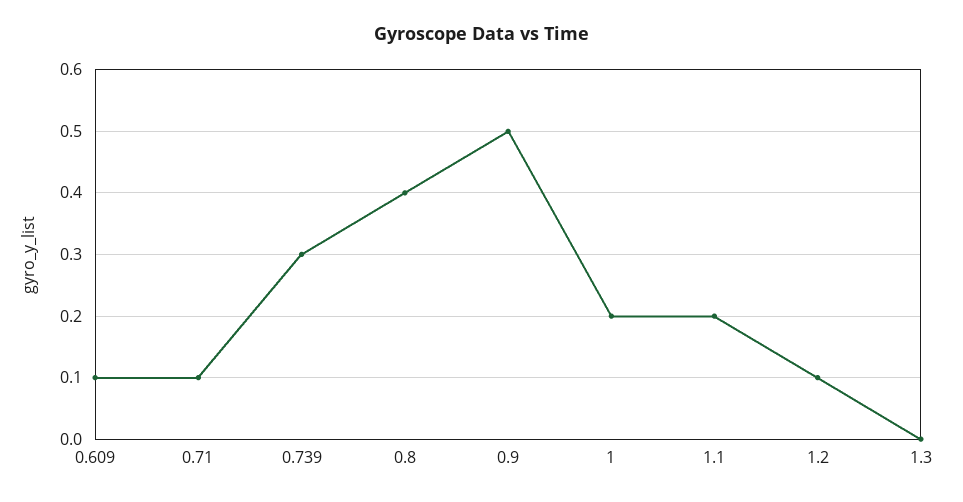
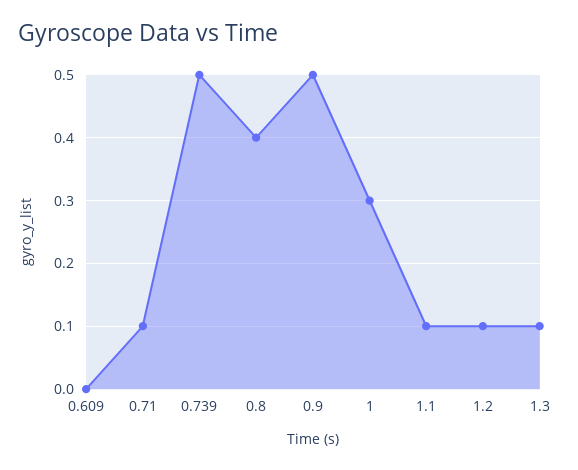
  {
-   "0.609": 0.1,
+   "0.609": 0,
    "0.71": 0.1,
-   "0.739": 0.3,
+   "0.739": 0.5,
    "0.8": 0.4,
    "0.9": 0.5,
-   "1": 0.2,
+   "1": 0.3,
-   "1.1": 0.2,
+   "1.1": 0.1,
    "1.2": 0.1,
-   "1.3": 0
+   "1.3": 0.1
  }

